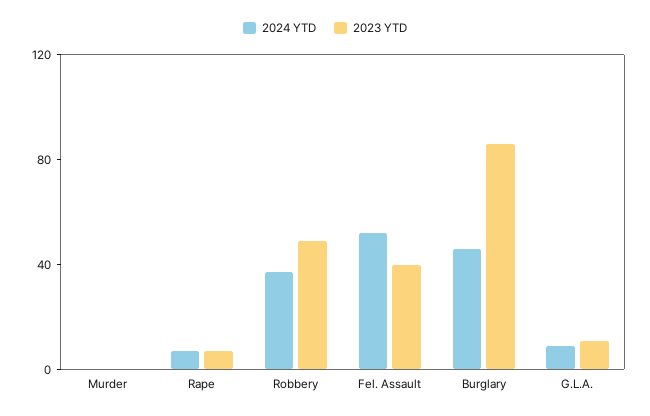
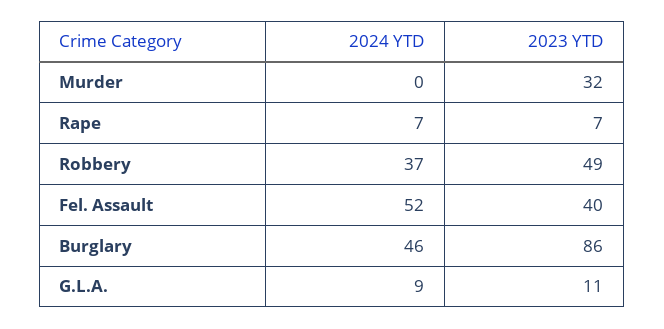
  {
    "2024 YTD": {
      "Murder": 0,
      "Rape": 7,
      "Robbery": 37,
      "Fel. Assault": 52,
      "Burglary": 46,
      "G.L.A.": 9
    },
    "2023 YTD": {
-     "Murder": 0,
+     "Murder": 32,
      "Rape": 7,
      "Robbery": 49,
      "Fel. Assault": 40,
      "Burglary": 86,
      "G.L.A.": 11
    }
  }

